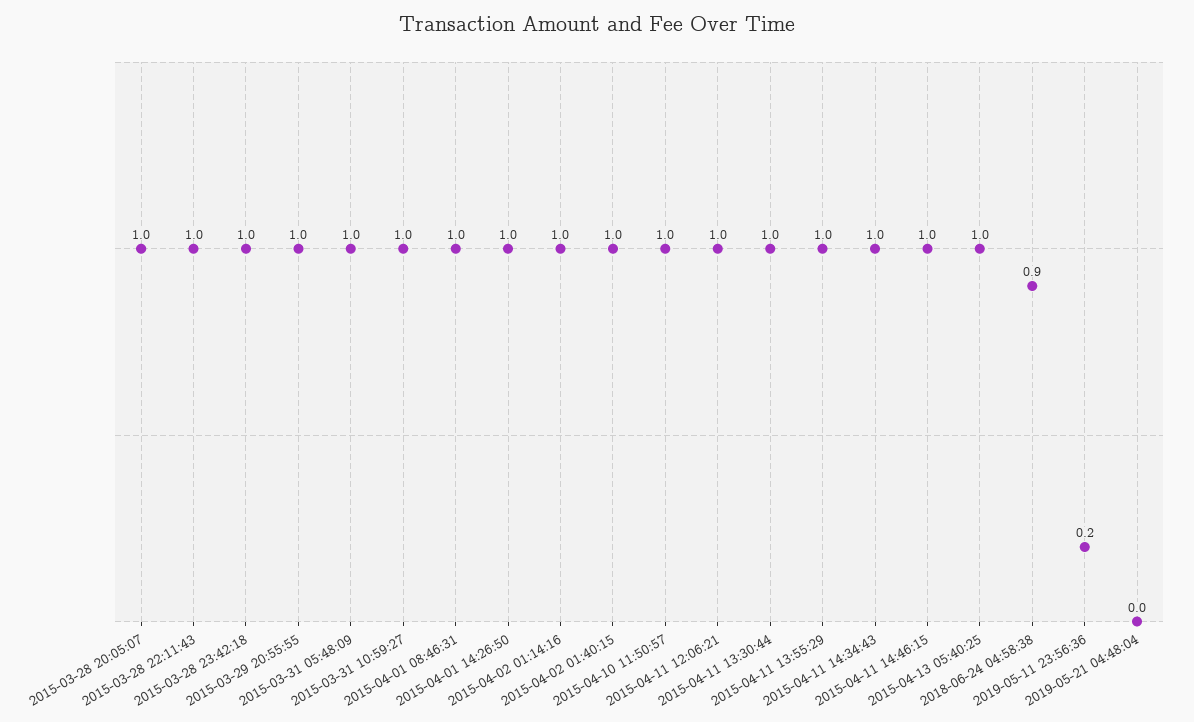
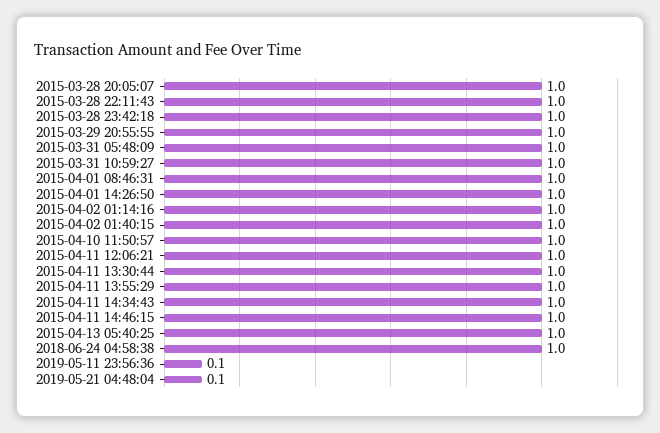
  {
    "2015-03-28 20:05:07": 1,
    "2015-03-28 22:11:43": 1,
    "2015-03-28 23:42:18": 1,
    "2015-03-29 20:55:55": 1,
    "2015-03-31 05:48:09": 1,
    "2015-03-31 10:59:27": 1,
    "2015-04-01 08:46:31": 1,
    "2015-04-01 14:26:50": 1,
    "2015-04-02 01:14:16": 1,
    "2015-04-02 01:40:15": 1,
    "2015-04-10 11:50:57": 1,
    "2015-04-11 12:06:21": 1,
    "2015-04-11 13:30:44": 1,
    "2015-04-11 13:55:29": 1,
    "2015-04-11 14:34:43": 1,
    "2015-04-11 14:46:15": 1,
    "2015-04-13 05:40:25": 1,
-   "2018-06-24 04:58:38": 0.9,
+   "2018-06-24 04:58:38": 1,
-   "2019-05-11 23:56:36": 0.2,
+   "2019-05-11 23:56:36": 0.1,
-   "2019-05-21 04:48:04": 0
+   "2019-05-21 04:48:04": 0.1
  }

